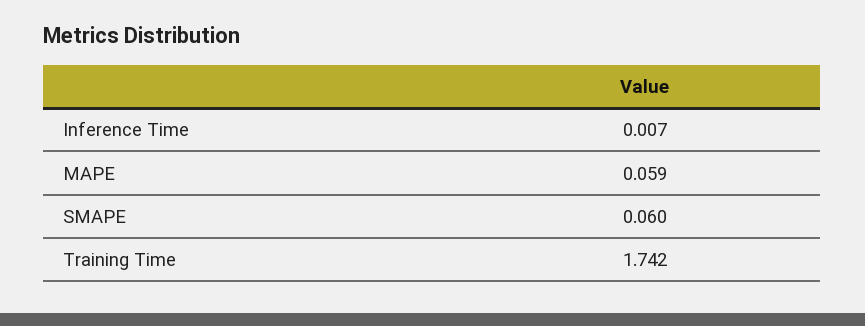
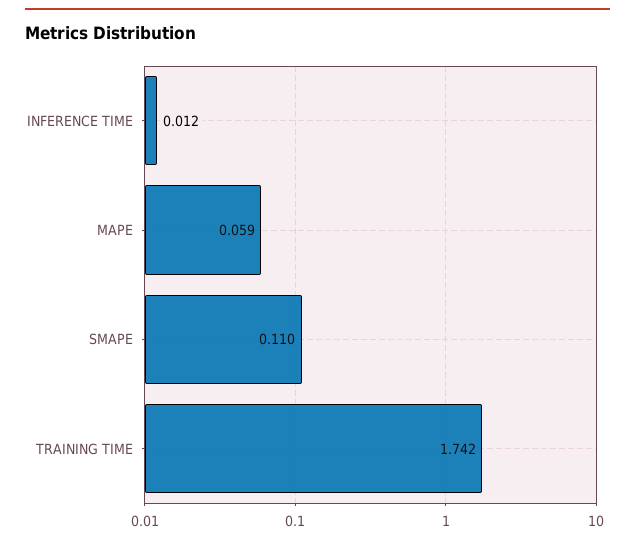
  {
-   "Inference Time": 0.007,
+   "Inference Time": 0.012,
    "MAPE": 0.059,
-   "SMAPE": 0.06,
+   "SMAPE": 0.11,
    "Training Time": 1.742
  }

